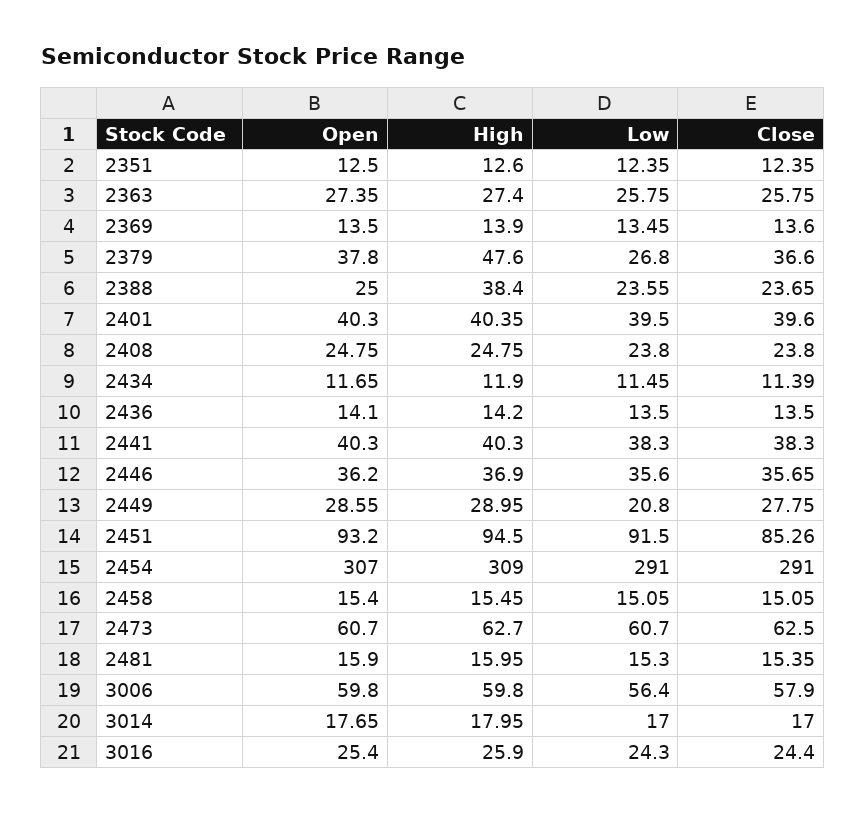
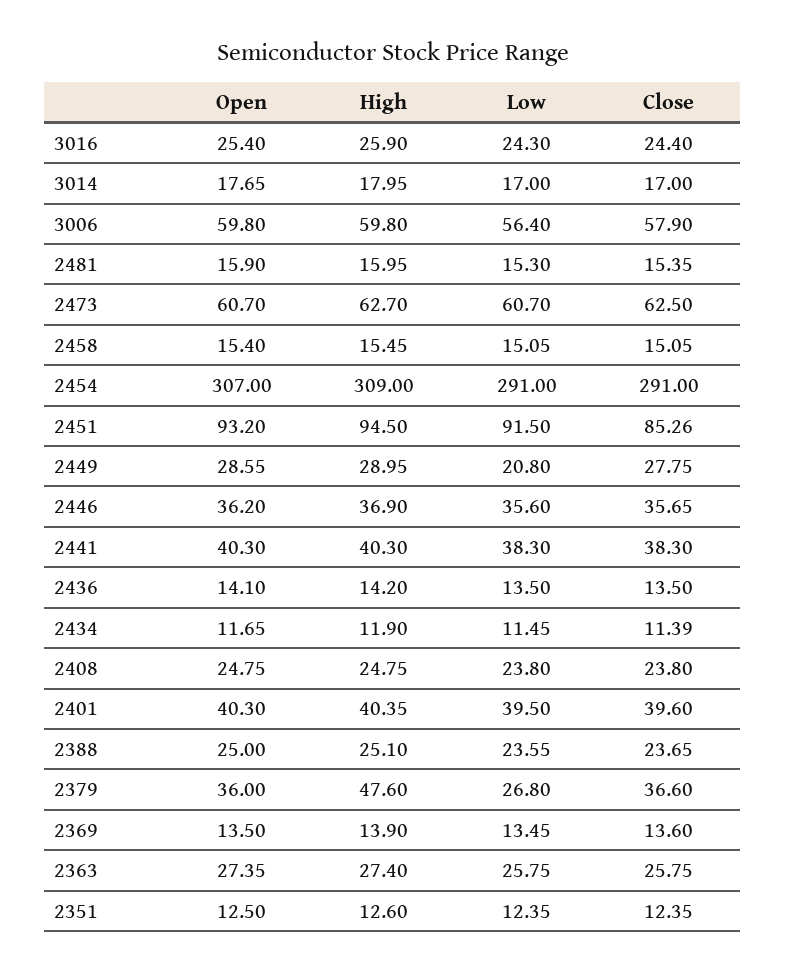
  {
    "Open": {
      "2351": 12.5,
      "2363": 27.35,
      "2369": 13.5,
-     "2379": 37.8,
+     "2379": 36,
      "2388": 25,
      "2401": 40.3,
      "2408": 24.75,
      "2434": 11.65,
      "2436": 14.1,
      "2441": 40.3,
      "2446": 36.2,
      "2449": 28.55,
      "2451": 93.2,
      "2454": 307,
      "2458": 15.4,
      "2473": 60.7,
      "2481": 15.9,
      "3006": 59.8,
      "3014": 17.65,
      "3016": 25.4
    },
    "High": {
      "2351": 12.6,
      "2363": 27.4,
      "2369": 13.9,
      "2379": 47.6,
-     "2388": 38.4,
+     "2388": 25.1,
      "2401": 40.35,
      "2408": 24.75,
      "2434": 11.9,
      "2436": 14.2,
      "2441": 40.3,
      "2446": 36.9,
      "2449": 28.95,
      "2451": 94.5,
      "2454": 309,
      "2458": 15.45,
      "2473": 62.7,
      "2481": 15.95,
      "3006": 59.8,
      "3014": 17.95,
      "3016": 25.9
    },
    "Low": {
      "2351": 12.35,
      "2363": 25.75,
      "2369": 13.45,
      "2379": 26.8,
      "2388": 23.55,
      "2401": 39.5,
      "2408": 23.8,
      "2434": 11.45,
      "2436": 13.5,
      "2441": 38.3,
      "2446": 35.6,
      "2449": 20.8,
      "2451": 91.5,
      "2454": 291,
      "2458": 15.05,
      "2473": 60.7,
      "2481": 15.3,
      "3006": 56.4,
      "3014": 17,
      "3016": 24.3
    },
    "Close": {
      "2351": 12.35,
      "2363": 25.75,
      "2369": 13.6,
      "2379": 36.6,
      "2388": 23.65,
      "2401": 39.6,
      "2408": 23.8,
      "2434": 11.39,
      "2436": 13.5,
      "2441": 38.3,
      "2446": 35.65,
      "2449": 27.75,
      "2451": 85.26,
      "2454": 291,
      "2458": 15.05,
      "2473": 62.5,
      "2481": 15.35,
      "3006": 57.9,
      "3014": 17,
      "3016": 24.4
    }
  }

